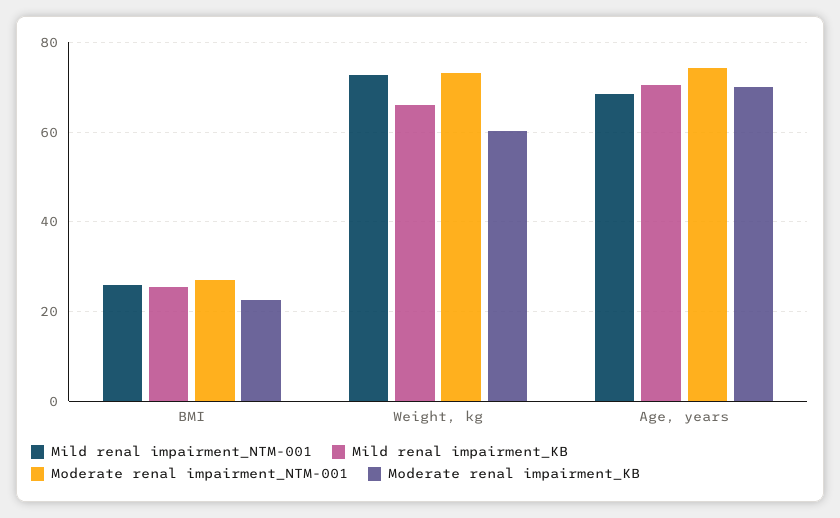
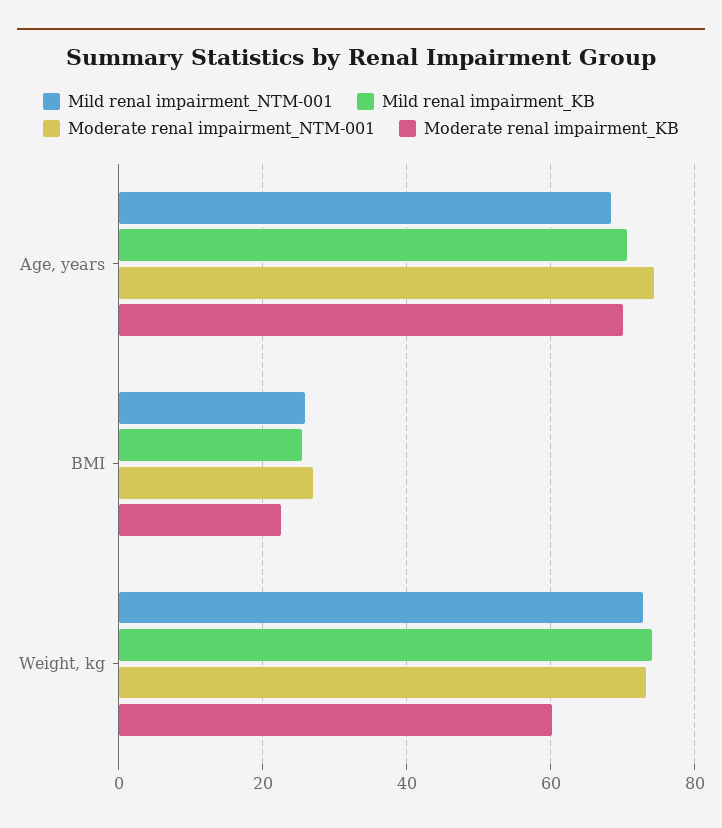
  {
    "Mild renal impairment_NTM-001": {
      "BMI": 26,
      "Weight, kg": 72,
      "Age, years": 68
    },
    "Mild renal impairment_KB": {
      "BMI": 26,
-     "Weight, kg": 66,
+     "Weight, kg": 74,
      "Age, years": 70
    },
    "Moderate renal impairment_NTM-001": {
      "BMI": 28,
      "Weight, kg": 74,
      "Age, years": 74
    },
    "Moderate renal impairment_KB": {
      "BMI": 22,
      "Weight, kg": 60,
      "Age, years": 70
    }
  }

